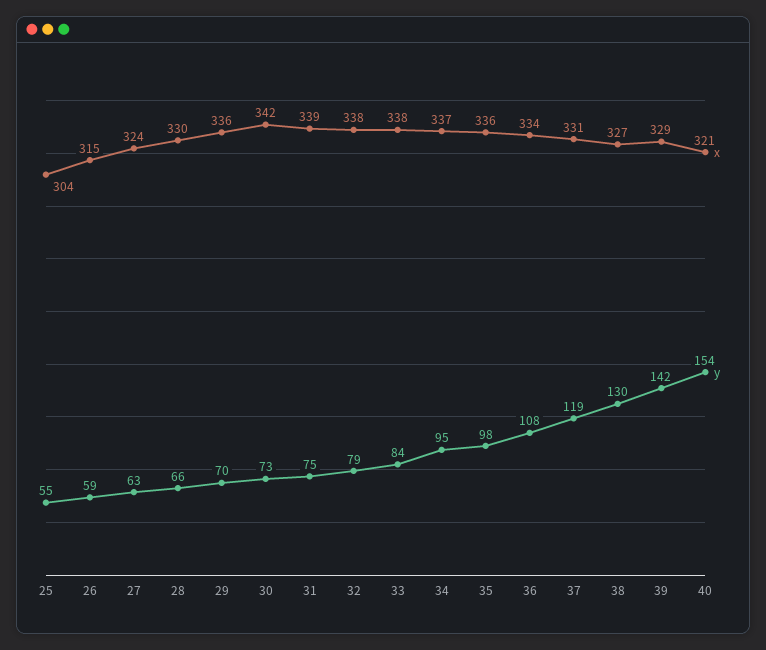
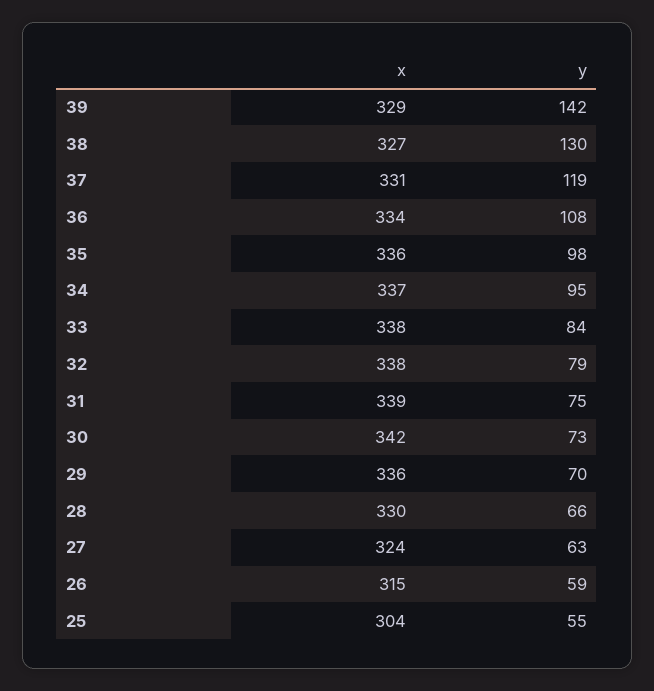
  {
    "x": {
      "25": 304,
      "26": 315,
      "27": 324,
      "28": 330,
      "29": 336,
      "30": 342,
      "31": 339,
      "32": 338,
      "33": 338,
      "34": 337,
      "35": 336,
      "36": 334,
      "37": 331,
      "38": 327,
-     "39": 329,
+     "39": 329
-     "40": 321
    },
    "y": {
      "25": 55,
      "26": 59,
      "27": 63,
      "28": 66,
      "29": 70,
      "30": 73,
      "31": 75,
      "32": 79,
      "33": 84,
      "34": 95,
      "35": 98,
      "36": 108,
      "37": 119,
      "38": 130,
-     "39": 142,
+     "39": 142
-     "40": 154
    }
  }

